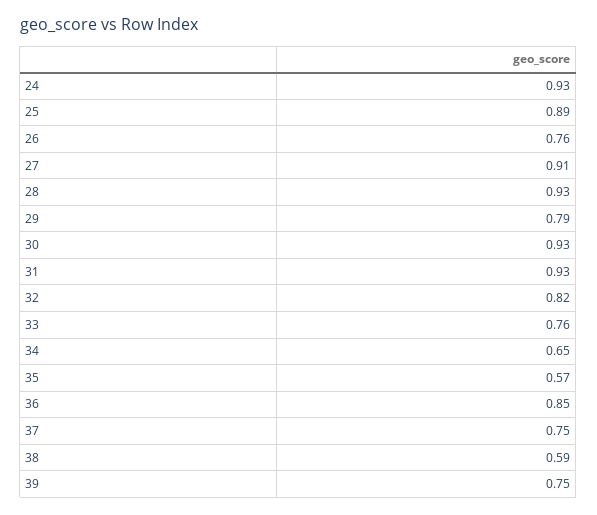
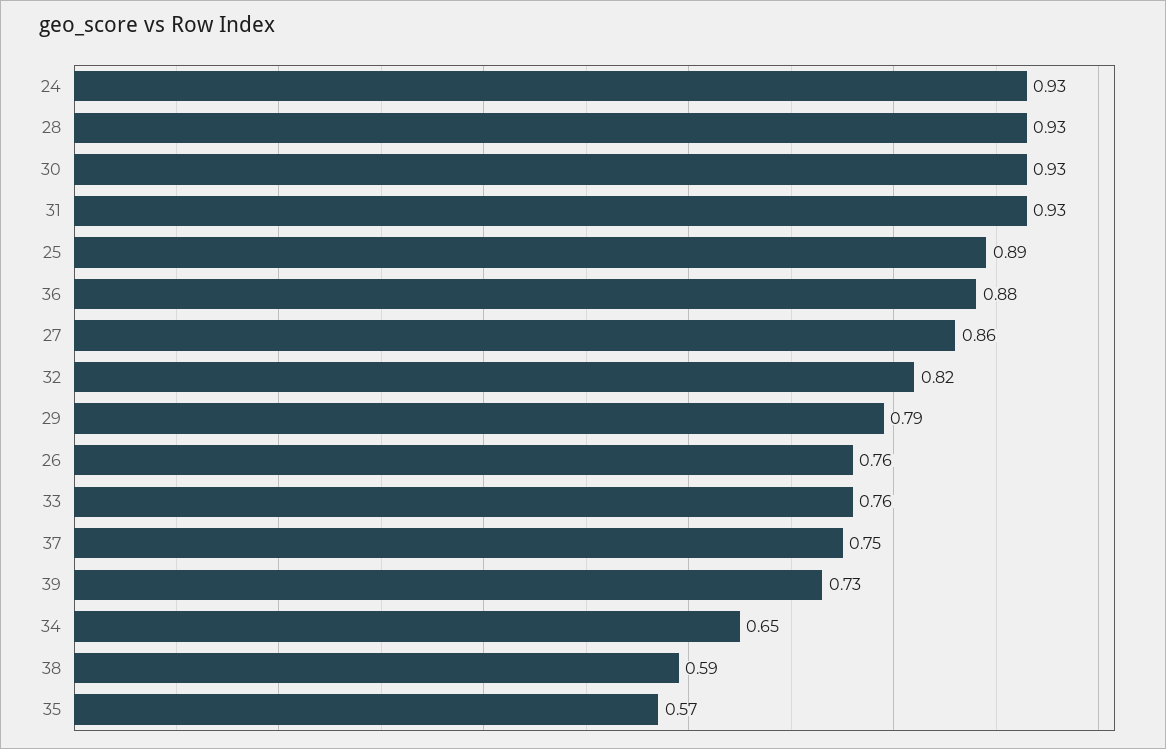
  {
    "24": 0.93,
    "25": 0.89,
    "26": 0.76,
-   "27": 0.91,
+   "27": 0.86,
    "28": 0.93,
    "29": 0.79,
    "30": 0.93,
    "31": 0.93,
    "32": 0.82,
    "33": 0.76,
    "34": 0.65,
    "35": 0.57,
-   "36": 0.85,
+   "36": 0.88,
    "37": 0.75,
    "38": 0.59,
-   "39": 0.75
+   "39": 0.73
  }

